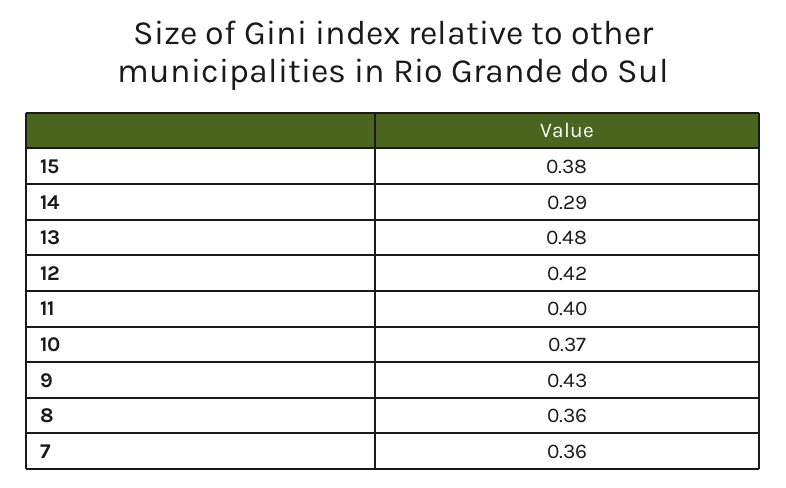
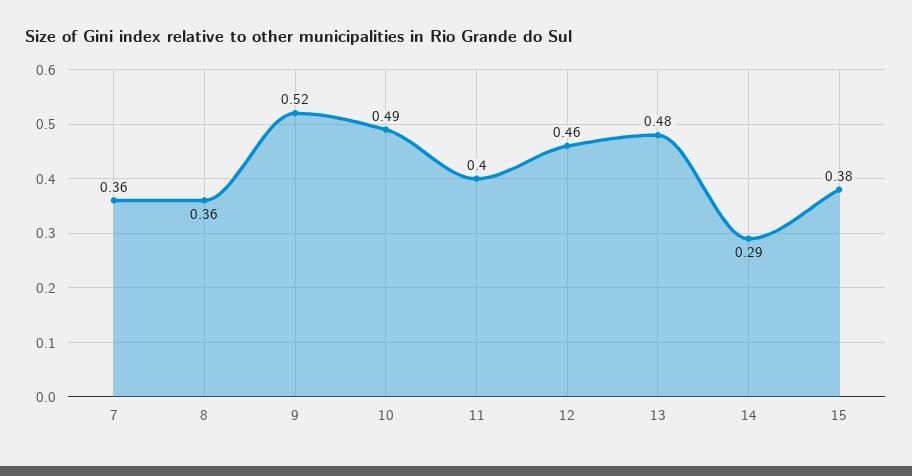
  {
    "15": 0.38,
    "14": 0.29,
    "13": 0.48,
-   "12": 0.42,
+   "12": 0.46,
    "11": 0.4,
-   "10": 0.37,
+   "10": 0.49,
-   "9": 0.43,
+   "9": 0.52,
    "8": 0.36,
    "7": 0.36
  }

